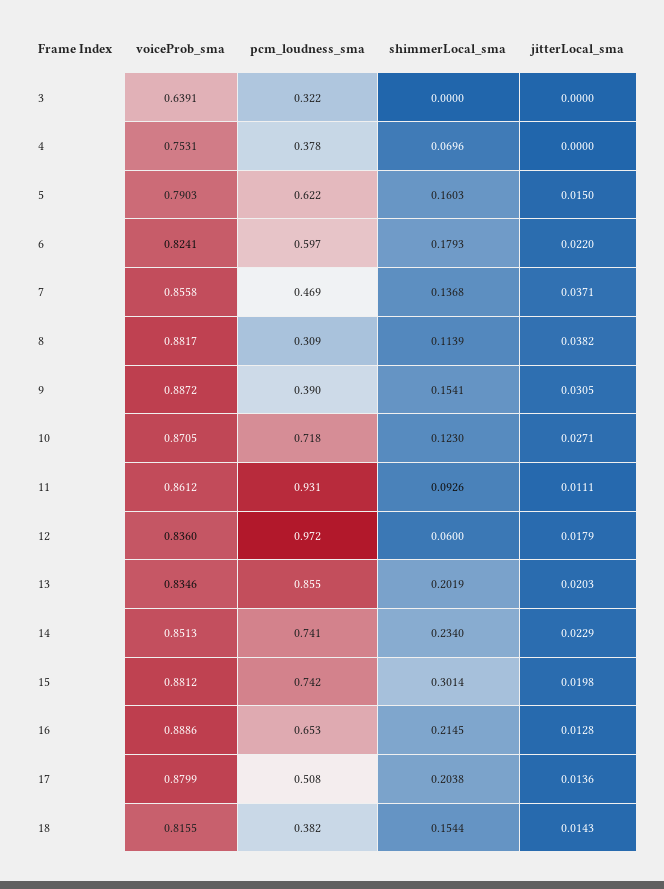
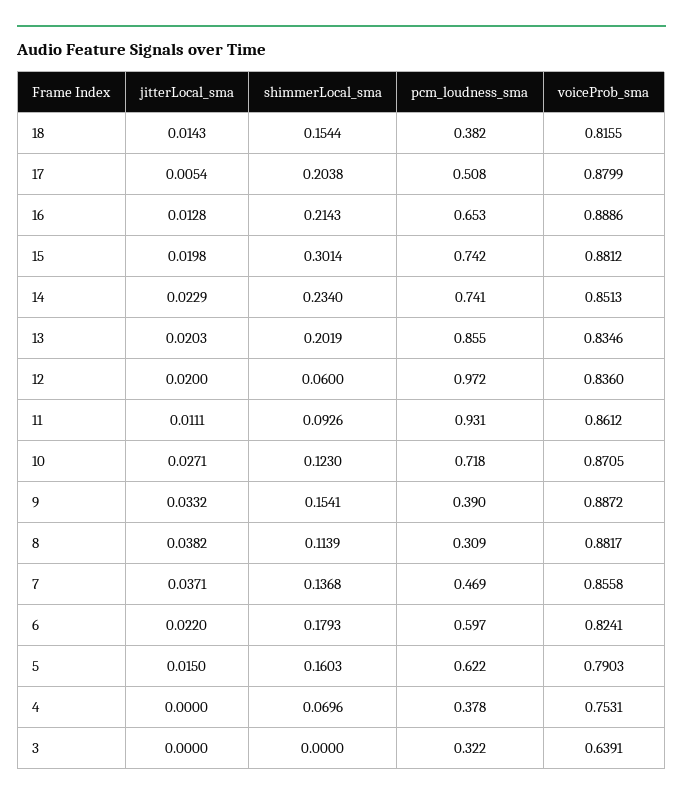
  {
    "voiceProb_sma": {
      "3": 0.6391,
      "4": 0.7531,
      "5": 0.7903,
      "6": 0.8241,
      "7": 0.8558,
      "8": 0.8817,
      "9": 0.8872,
      "10": 0.8705,
      "11": 0.8612,
      "12": 0.836,
      "13": 0.8346,
      "14": 0.8513,
      "15": 0.8812,
      "16": 0.8886,
      "17": 0.8799,
      "18": 0.8155
    },
    "pcm_loudness_sma": {
      "3": 0.322,
      "4": 0.378,
      "5": 0.622,
      "6": 0.597,
      "7": 0.469,
      "8": 0.309,
      "9": 0.39,
      "10": 0.718,
      "11": 0.931,
      "12": 0.972,
      "13": 0.855,
      "14": 0.741,
      "15": 0.742,
      "16": 0.653,
      "17": 0.508,
      "18": 0.382
    },
    "shimmerLocal_sma": {
      "3": 0,
      "4": 0.0696,
      "5": 0.1603,
      "6": 0.1793,
      "7": 0.1368,
      "8": 0.1139,
      "9": 0.1541,
      "10": 0.123,
      "11": 0.0926,
      "12": 0.06,
      "13": 0.2019,
      "14": 0.234,
      "15": 0.3014,
-     "16": 0.2145,
+     "16": 0.2143,
      "17": 0.2038,
      "18": 0.1544
    },
    "jitterLocal_sma": {
      "3": 0,
      "4": 0,
      "5": 0.015,
      "6": 0.022,
      "7": 0.0371,
      "8": 0.0382,
-     "9": 0.0305,
+     "9": 0.0332,
      "10": 0.0271,
      "11": 0.0111,
-     "12": 0.0179,
+     "12": 0.02,
      "13": 0.0203,
      "14": 0.0229,
      "15": 0.0198,
      "16": 0.0128,
-     "17": 0.0136,
+     "17": 0.0054,
      "18": 0.0143
    }
  }

